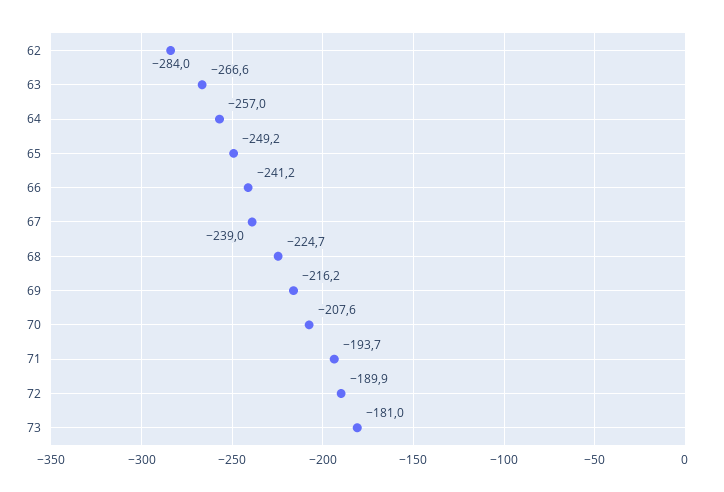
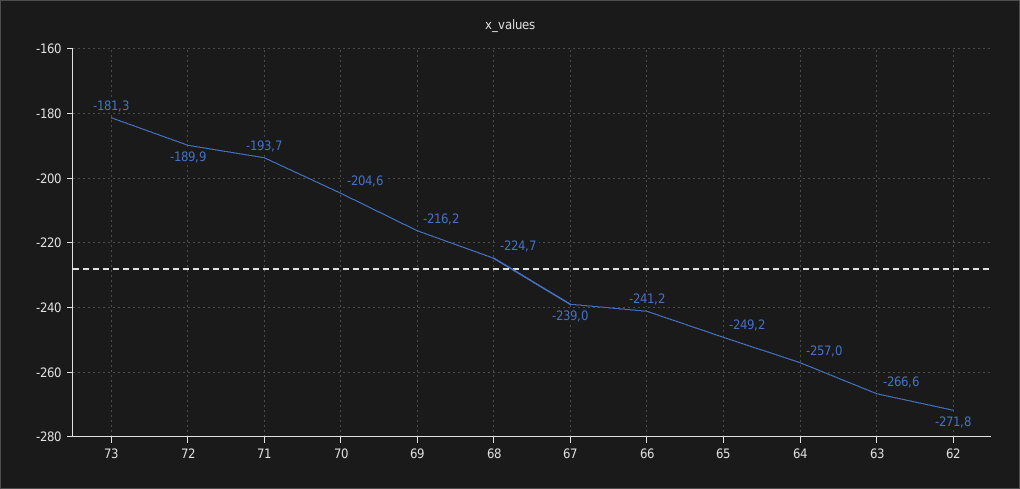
  {
-   "62": -284,
+   "62": -271.8,
    "63": -266.6,
    "64": -257,
    "65": -249.2,
    "66": -241.2,
    "67": -239,
    "68": -224.7,
    "69": -216.2,
-   "70": -207.6,
+   "70": -204.6,
    "71": -193.7,
    "72": -189.9,
-   "73": -181
+   "73": -181.3
  }

